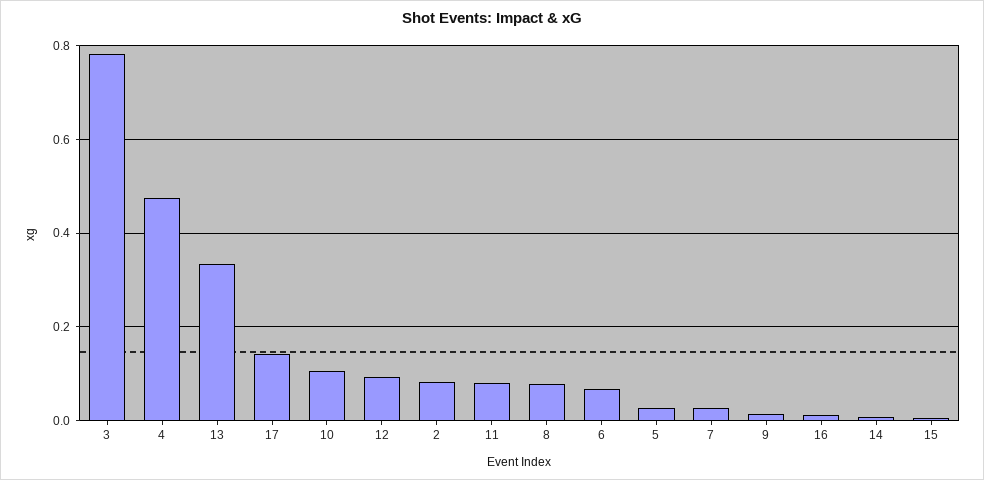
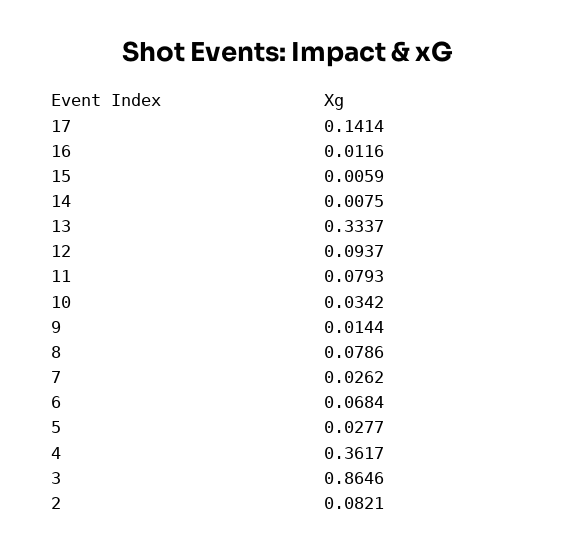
  {
-   "3": 0.78,
+   "3": 0.8646,
-   "4": 0.48,
+   "4": 0.3617,
    "13": 0.3337,
    "17": 0.1414,
-   "10": 0.1,
+   "10": 0.0342,
    "12": 0.0937,
    "2": 0.0821,
    "11": 0.0793,
    "8": 0.0786,
    "6": 0.0684,
    "5": 0.0277,
    "7": 0.0262,
    "9": 0.0144,
    "16": 0.0116,
    "14": 0.0075,
    "15": 0.0059
  }

